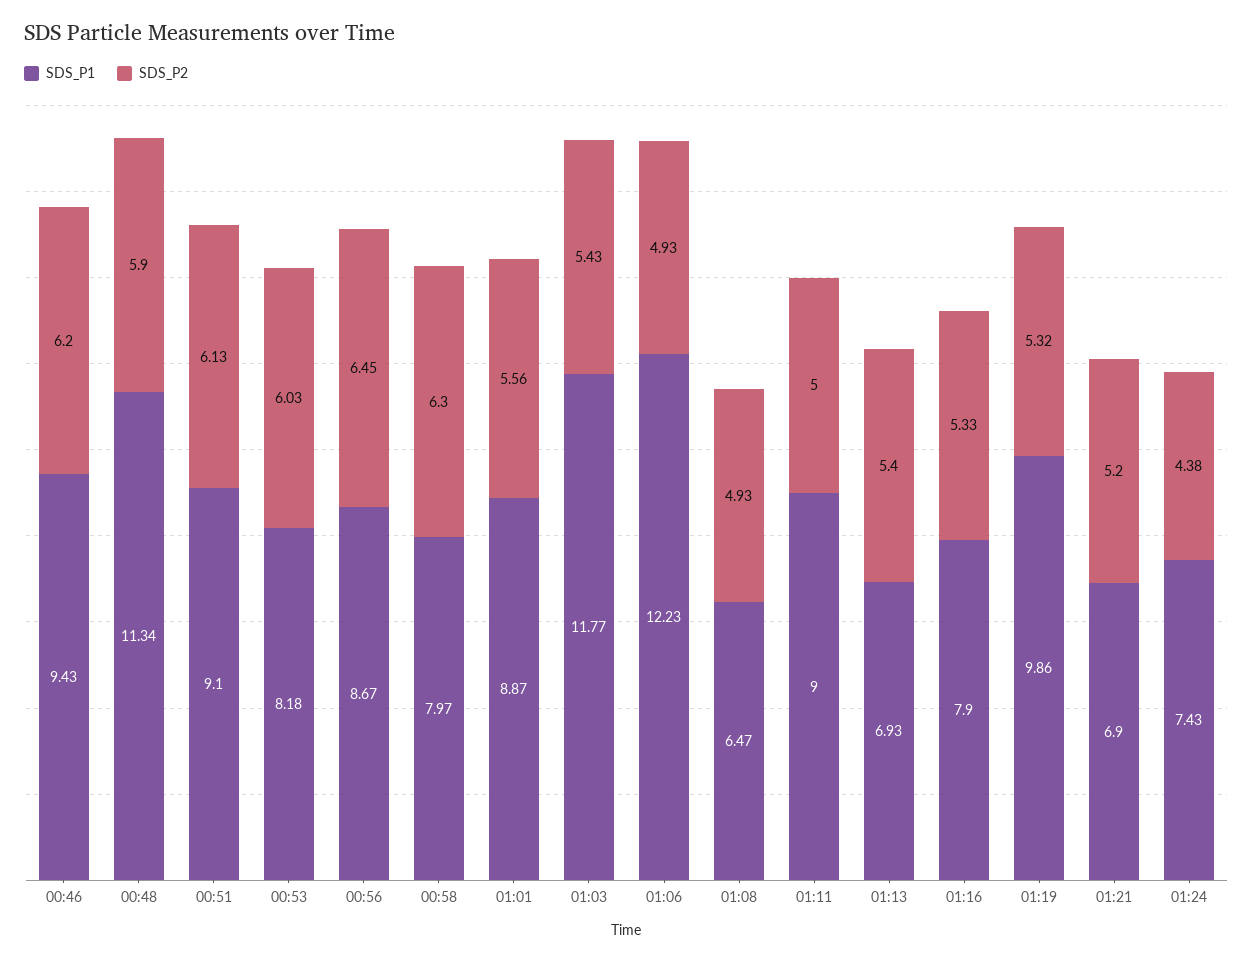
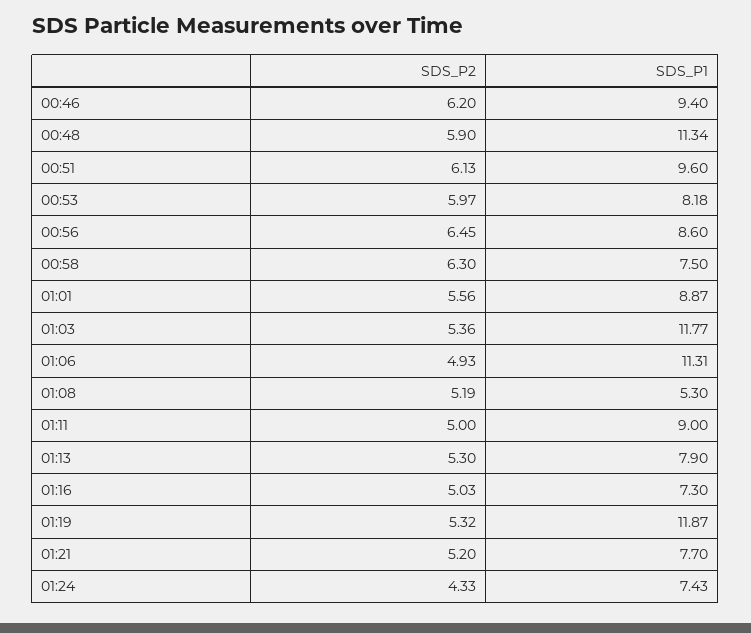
  {
    "SDS_P1": {
-     "00:46": 9.43,
+     "00:46": 9.4,
      "00:48": 11.34,
-     "00:51": 9.1,
+     "00:51": 9.6,
      "00:53": 8.18,
-     "00:56": 8.67,
+     "00:56": 8.6,
-     "00:58": 7.97,
+     "00:58": 7.5,
      "01:01": 8.87,
      "01:03": 11.77,
-     "01:06": 12.23,
+     "01:06": 11.31,
-     "01:08": 6.47,
+     "01:08": 5.3,
      "01:11": 9,
-     "01:13": 6.93,
+     "01:13": 7.9,
-     "01:16": 7.9,
+     "01:16": 7.3,
-     "01:19": 9.86,
+     "01:19": 11.87,
-     "01:21": 6.9,
+     "01:21": 7.7,
      "01:24": 7.43
    },
    "SDS_P2": {
      "00:46": 6.2,
      "00:48": 5.9,
      "00:51": 6.13,
-     "00:53": 6.03,
+     "00:53": 5.97,
      "00:56": 6.45,
      "00:58": 6.3,
      "01:01": 5.56,
-     "01:03": 5.43,
+     "01:03": 5.36,
      "01:06": 4.93,
-     "01:08": 4.93,
+     "01:08": 5.19,
      "01:11": 5,
-     "01:13": 5.4,
+     "01:13": 5.3,
-     "01:16": 5.33,
+     "01:16": 5.03,
      "01:19": 5.32,
      "01:21": 5.2,
-     "01:24": 4.38
+     "01:24": 4.33
    }
  }

